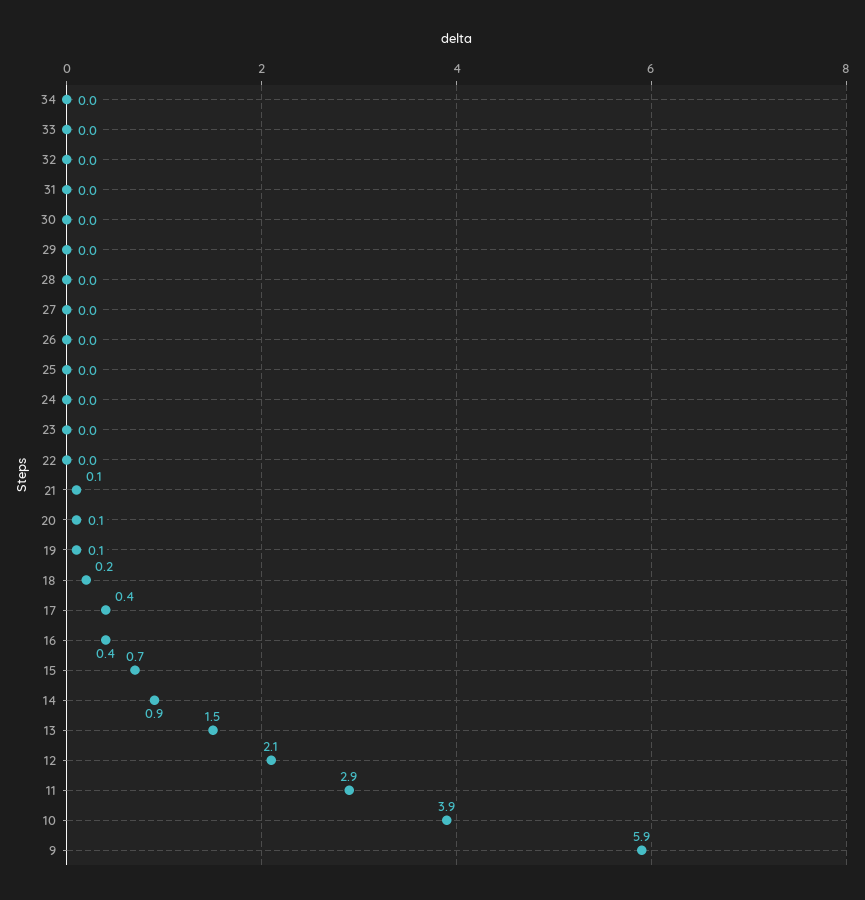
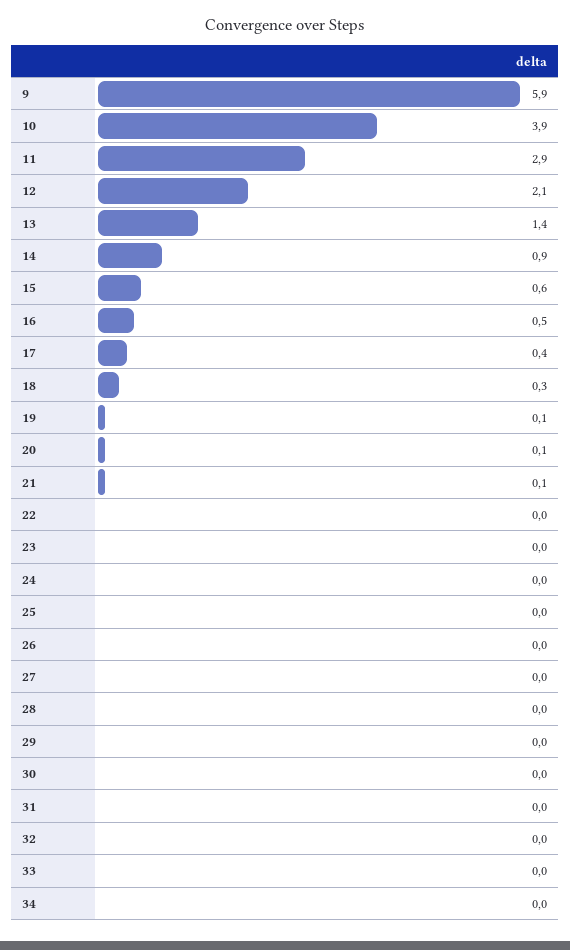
  {
    "34": 0,
    "33": 0,
    "32": 0,
    "31": 0,
    "30": 0,
    "29": 0,
    "28": 0,
    "27": 0,
    "26": 0,
    "25": 0,
    "24": 0,
    "23": 0,
    "22": 0,
    "21": 0.1,
    "20": 0.1,
    "19": 0.1,
-   "18": 0.2,
+   "18": 0.3,
    "17": 0.4,
-   "16": 0.4,
+   "16": 0.5,
-   "15": 0.7,
+   "15": 0.6,
    "14": 0.9,
-   "13": 1.5,
+   "13": 1.4,
    "12": 2.1,
    "11": 2.9,
    "10": 3.9,
    "9": 5.9
  }

